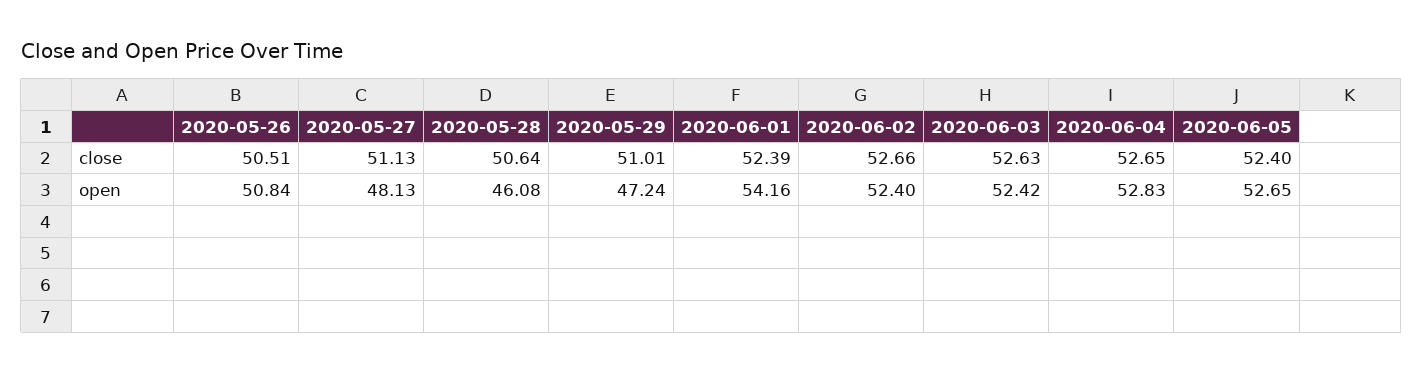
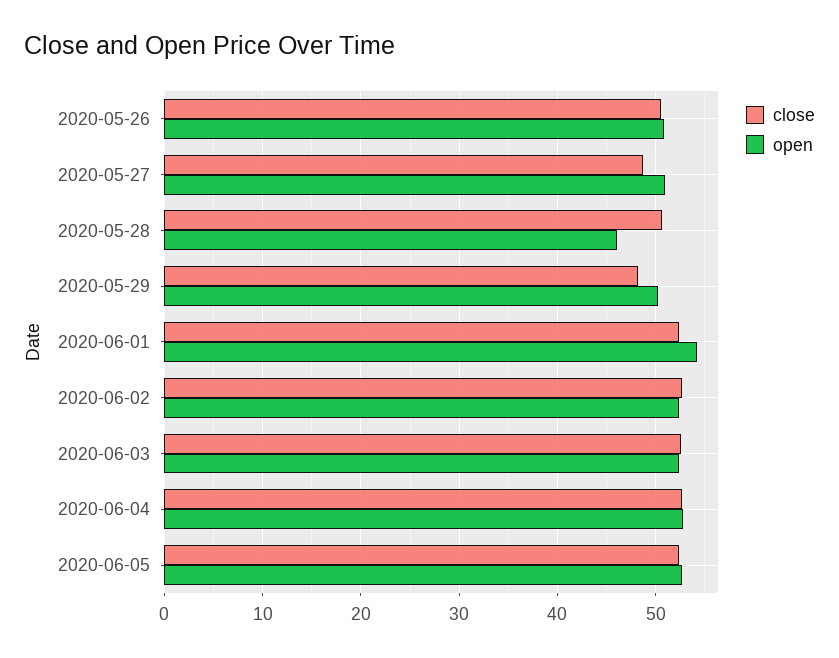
  {
    "close": {
      "2020-05-26": 50.51,
-     "2020-05-27": 51.13,
+     "2020-05-27": 49,
      "2020-05-28": 50.64,
-     "2020-05-29": 51.01,
+     "2020-05-29": 48,
      "2020-06-01": 52.39,
      "2020-06-02": 52.66,
      "2020-06-03": 52.63,
      "2020-06-04": 52.65,
      "2020-06-05": 52.4
    },
    "open": {
      "2020-05-26": 50.84,
-     "2020-05-27": 48.13,
+     "2020-05-27": 51,
      "2020-05-28": 46.08,
-     "2020-05-29": 47.24,
+     "2020-05-29": 50,
      "2020-06-01": 54.16,
      "2020-06-02": 52.4,
      "2020-06-03": 52.42,
      "2020-06-04": 52.83,
      "2020-06-05": 52.65
    }
  }

